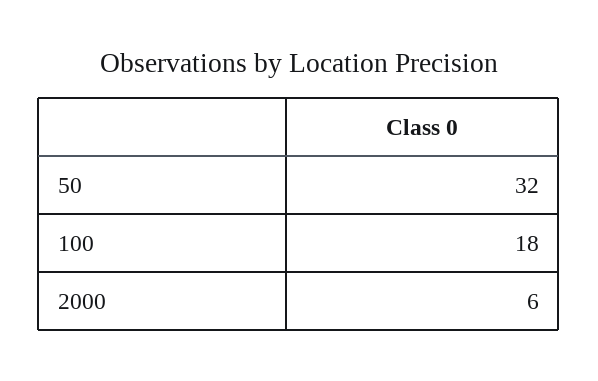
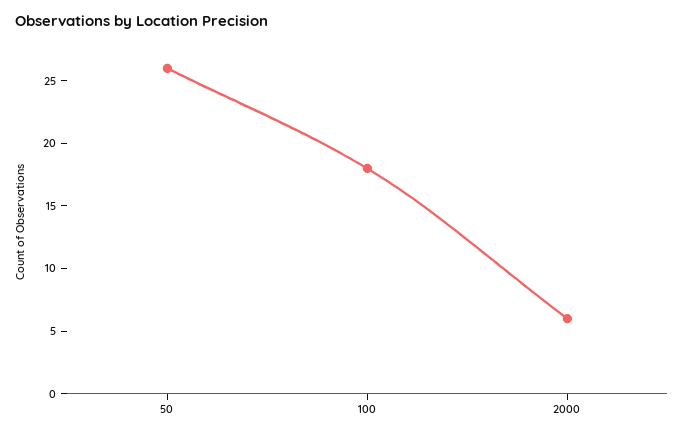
  {
-   "50": 32,
+   "50": 26,
    "100": 18,
    "2000": 6
  }

